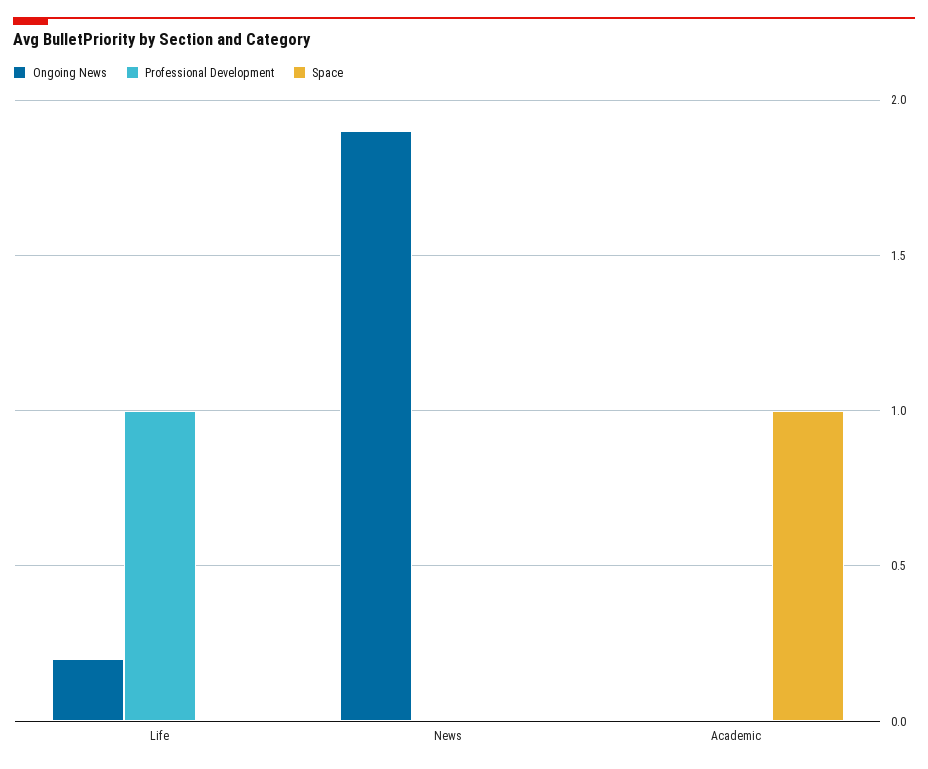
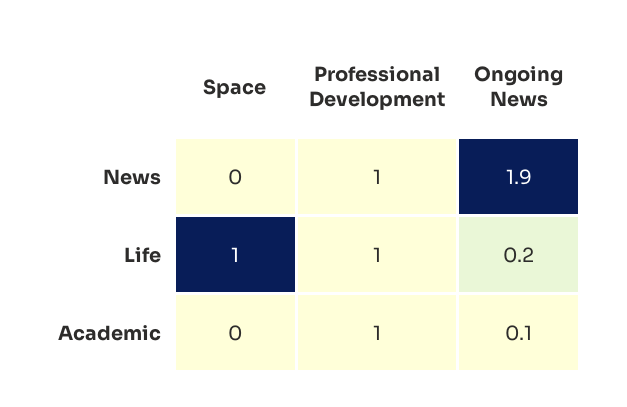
  {
    "Ongoing News": {
      "Life": 0.2,
      "News": 1.9,
-     "Academic": 0
+     "Academic": 0.1
    },
    "Professional Development": {
      "Life": 1,
-     "News": 0,
+     "News": 1,
-     "Academic": 0
+     "Academic": 1
    },
    "Space": {
-     "Life": 0,
+     "Life": 1,
      "News": 0,
-     "Academic": 1
+     "Academic": 0
    }
  }

